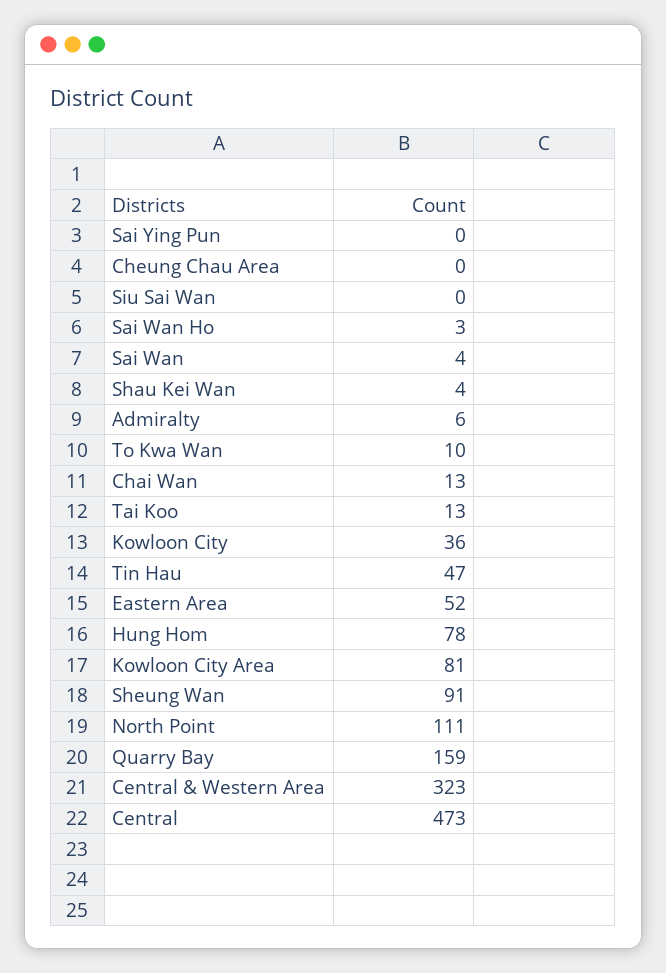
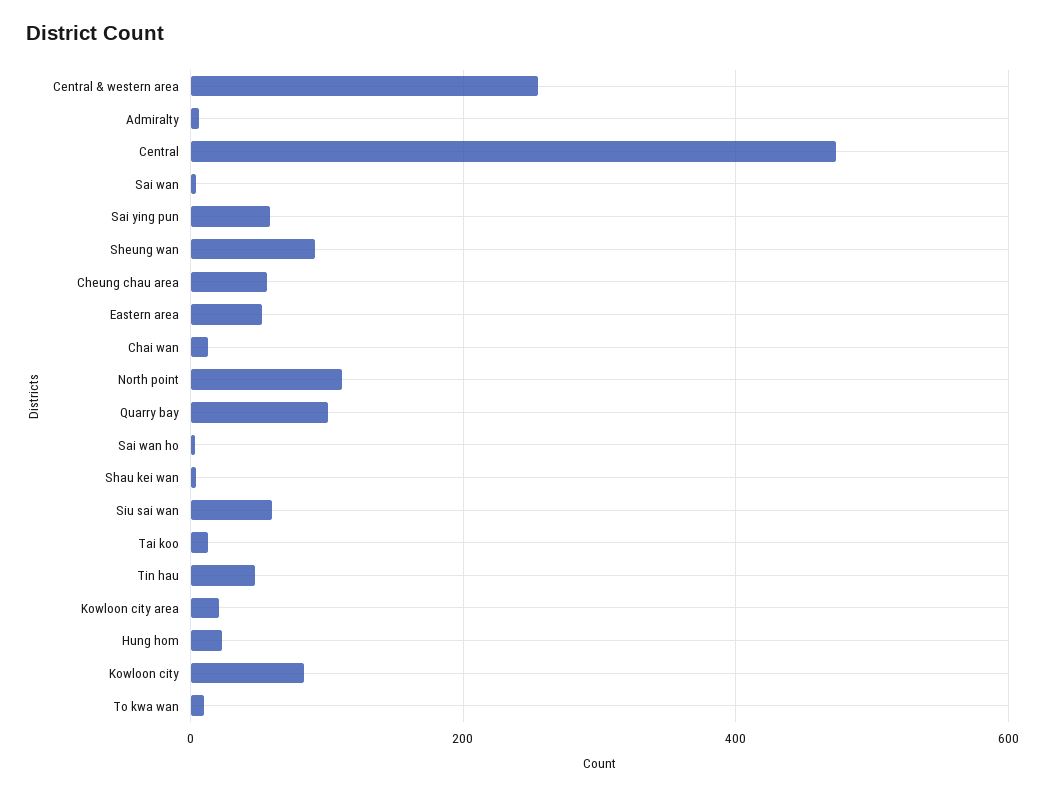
  {
-   "Sai Ying Pun": 0,
+   "Sai Ying Pun": 60,
-   "Cheung Chau Area": 0,
+   "Cheung Chau Area": 60,
-   "Siu Sai Wan": 0,
+   "Siu Sai Wan": 60,
    "Sai Wan Ho": 3,
    "Sai Wan": 4,
    "Shau Kei Wan": 4,
    "Admiralty": 6,
    "To Kwa Wan": 10,
    "Chai Wan": 13,
    "Tai Koo": 13,
-   "Kowloon City": 36,
+   "Kowloon City": 80,
    "Tin Hau": 47,
    "Eastern Area": 52,
-   "Hung Hom": 78,
+   "Hung Hom": 20,
-   "Kowloon City Area": 81,
+   "Kowloon City Area": 20,
    "Sheung Wan": 91,
    "North Point": 111,
-   "Quarry Bay": 159,
+   "Quarry Bay": 100,
-   "Central & Western Area": 323,
+   "Central & Western Area": 260,
    "Central": 473
  }

